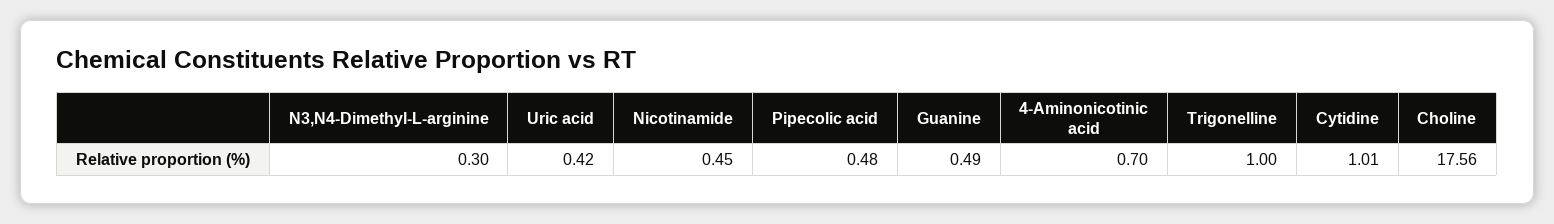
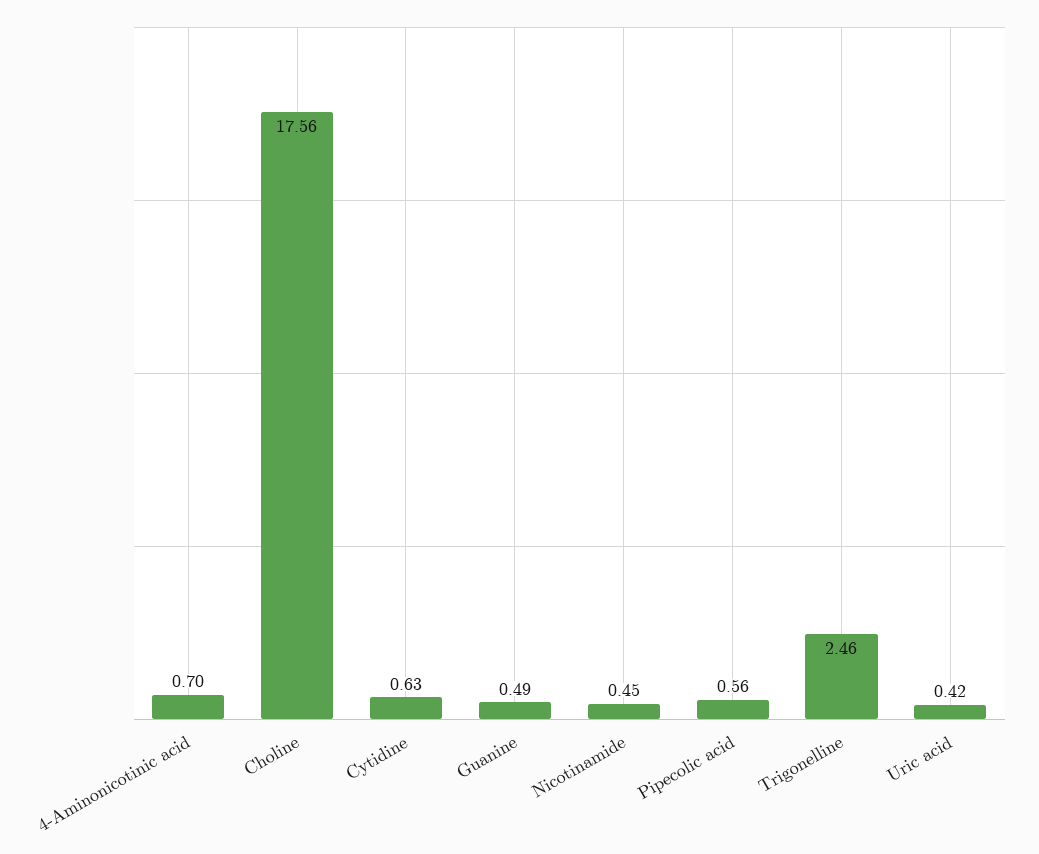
  {
-   "N3,N4-Dimethyl-L-arginine": 0.3,
    "Uric acid": 0.42,
    "Nicotinamide": 0.45,
-   "Pipecolic acid": 0.48,
+   "Pipecolic acid": 0.56,
    "Guanine": 0.49,
    "4-Aminonicotinic acid": 0.7,
-   "Trigonelline": 1,
+   "Trigonelline": 2.46,
-   "Cytidine": 1.01,
+   "Cytidine": 0.63,
    "Choline": 17.56
  }

